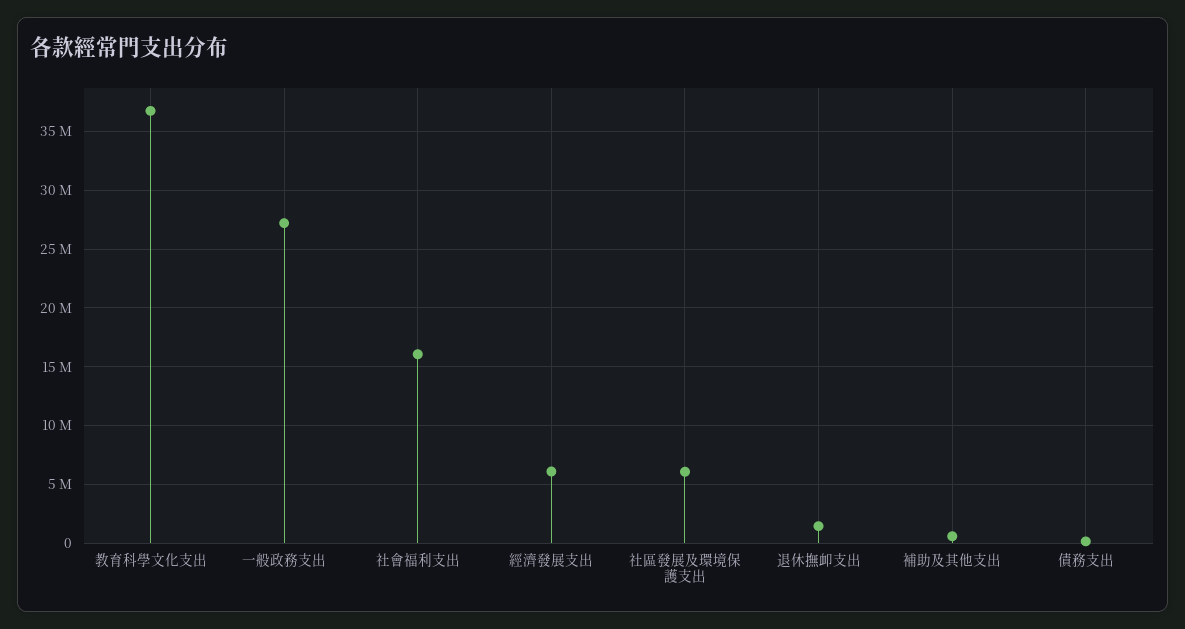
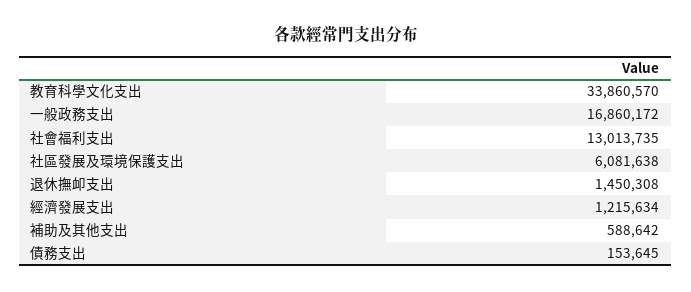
  {
-   "教育科學文化支出": 37000000,
+   "教育科學文化支出": 33860570,
-   "一般政務支出": 27000000,
+   "一般政務支出": 16860172,
-   "社會福利支出": 16000000,
+   "社會福利支出": 13013735,
-   "經濟發展支出": 6000000,
+   "經濟發展支出": 1215634,
    "社區發展及環境保護支出": 6081638,
    "退休撫卹支出": 1450308,
    "補助及其他支出": 588642,
    "債務支出": 153645
  }

